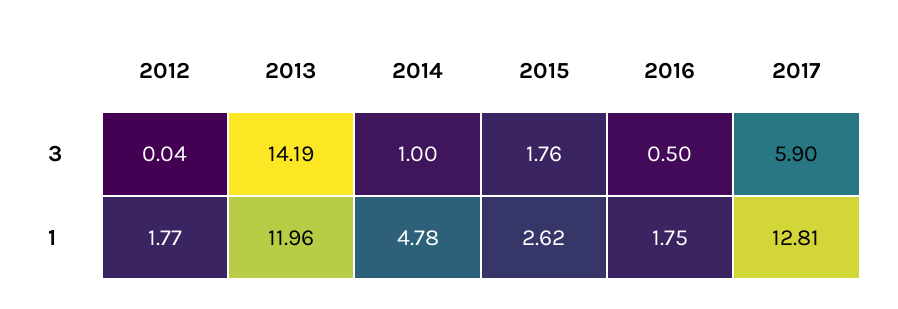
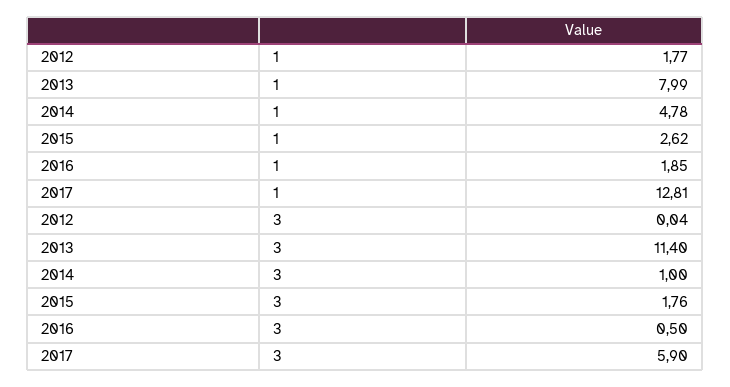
  {
    "2012": {
      "3": 0.04,
      "1": 1.77
    },
    "2013": {
-     "3": 14.19,
+     "3": 11.4,
-     "1": 11.96
+     "1": 7.99
    },
    "2014": {
      "3": 1,
      "1": 4.78
    },
    "2015": {
      "3": 1.76,
      "1": 2.62
    },
    "2016": {
      "3": 0.5,
-     "1": 1.75
+     "1": 1.85
    },
    "2017": {
      "3": 5.9,
      "1": 12.81
    }
  }

